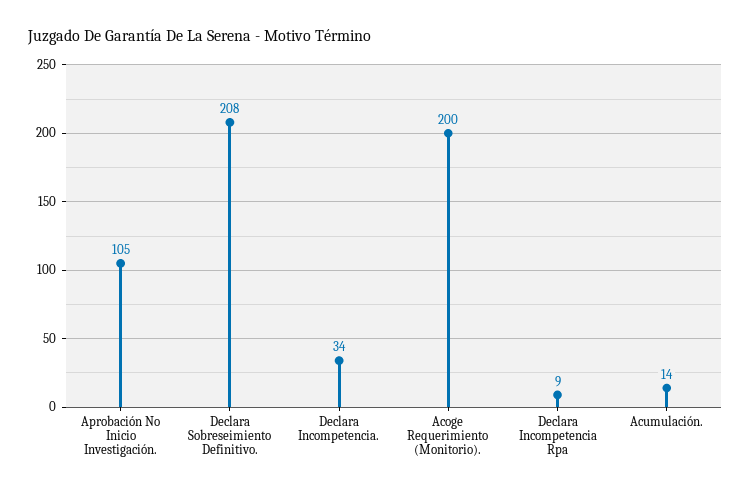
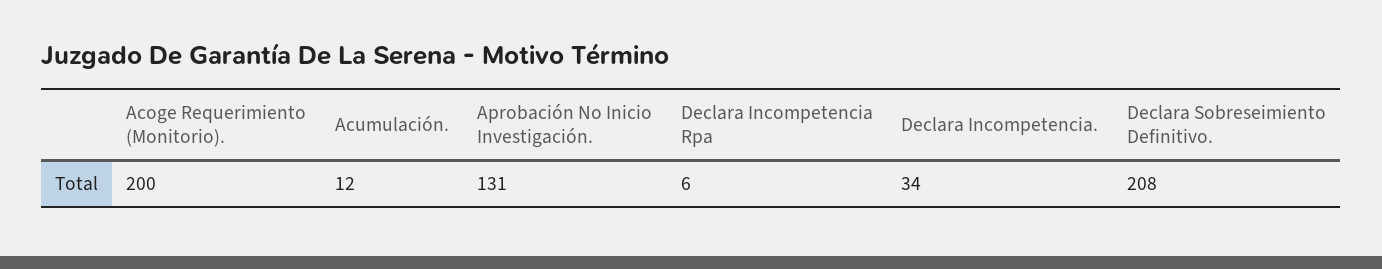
  {
-   "Aprobación No Inicio Investigación.": 105,
+   "Aprobación No Inicio Investigación.": 131,
    "Declara Sobreseimiento Definitivo.": 208,
    "Declara Incompetencia.": 34,
    "Acoge Requerimiento (Monitorio).": 200,
-   "Declara Incompetencia Rpa": 9,
+   "Declara Incompetencia Rpa": 6,
-   "Acumulación.": 14
+   "Acumulación.": 12
  }

